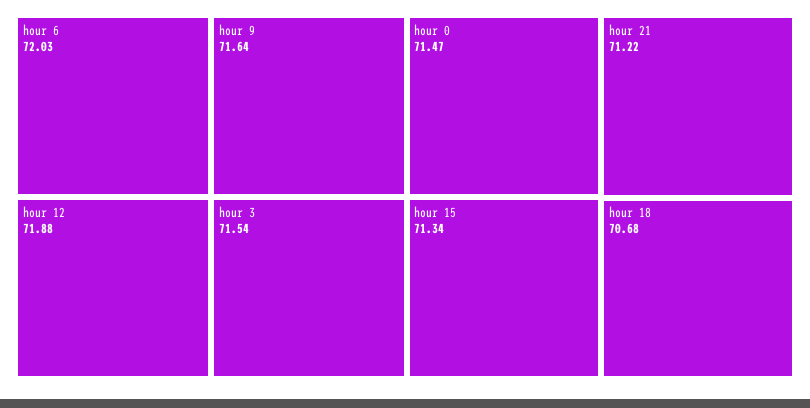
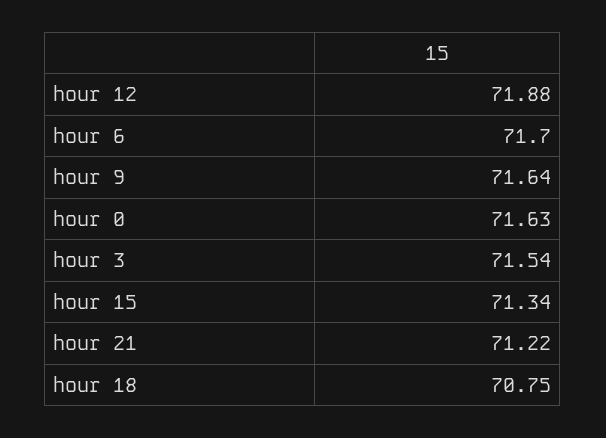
  {
-   "hour 6": 72.03,
+   "hour 6": 71.7,
    "hour 12": 71.88,
    "hour 9": 71.64,
    "hour 3": 71.54,
-   "hour 0": 71.47,
+   "hour 0": 71.63,
    "hour 15": 71.34,
    "hour 21": 71.22,
-   "hour 18": 70.68
+   "hour 18": 70.75
  }

